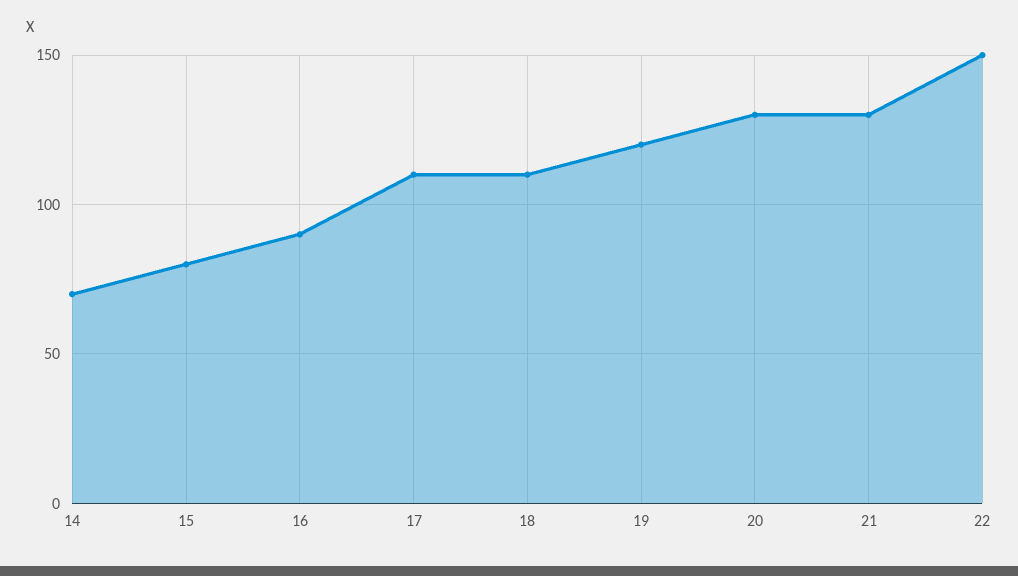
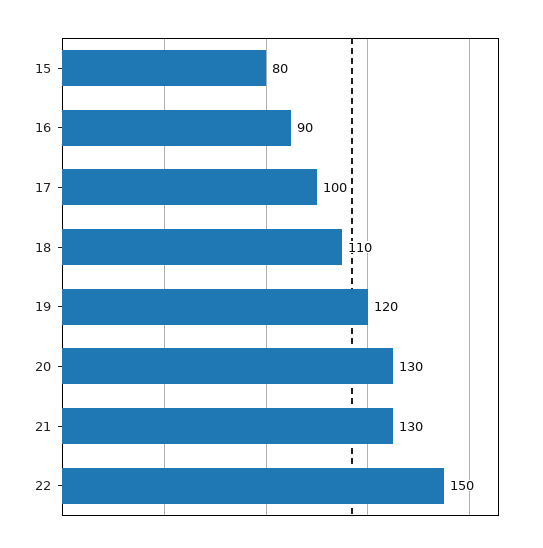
  {
-   "14": 70,
    "15": 80,
    "16": 90,
-   "17": 110,
+   "17": 100,
    "18": 110,
    "19": 120,
    "20": 130,
    "21": 130,
    "22": 150
  }

